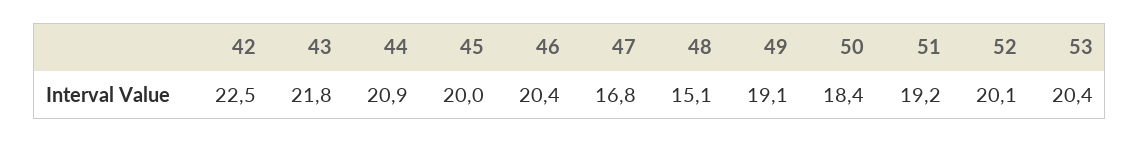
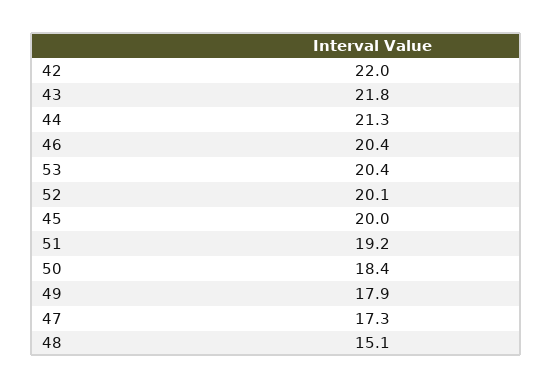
  {
-   "42": 22.5,
+   "42": 22,
    "43": 21.8,
-   "44": 20.9,
+   "44": 21.3,
    "45": 20,
    "46": 20.4,
-   "47": 16.8,
+   "47": 17.3,
    "48": 15.1,
-   "49": 19.1,
+   "49": 17.9,
    "50": 18.4,
    "51": 19.2,
    "52": 20.1,
    "53": 20.4
  }

